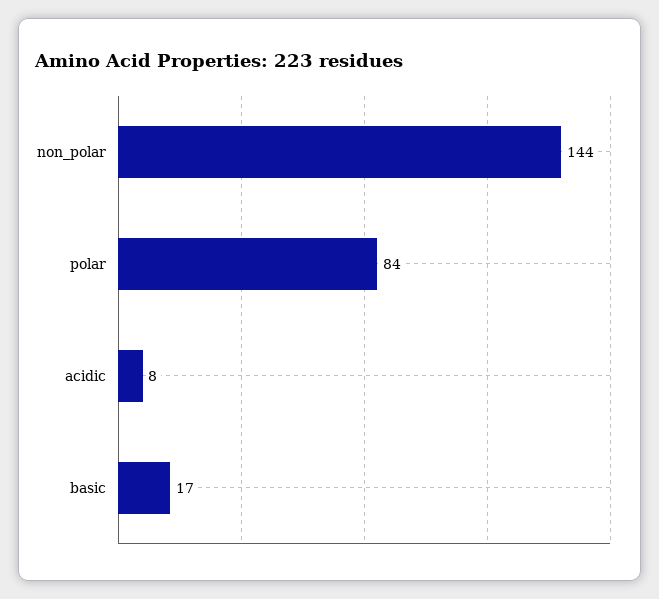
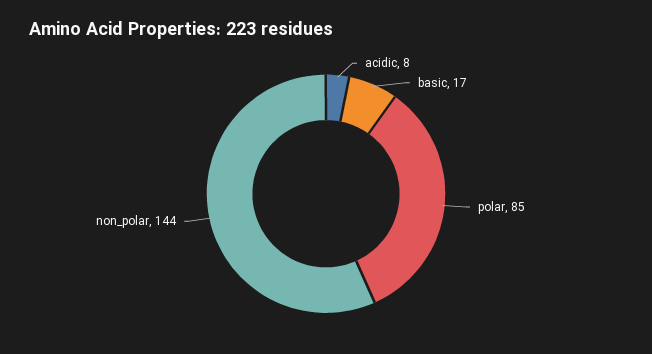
  {
    "non_polar": 144,
-   "polar": 84,
+   "polar": 85,
    "acidic": 8,
    "basic": 17
  }

